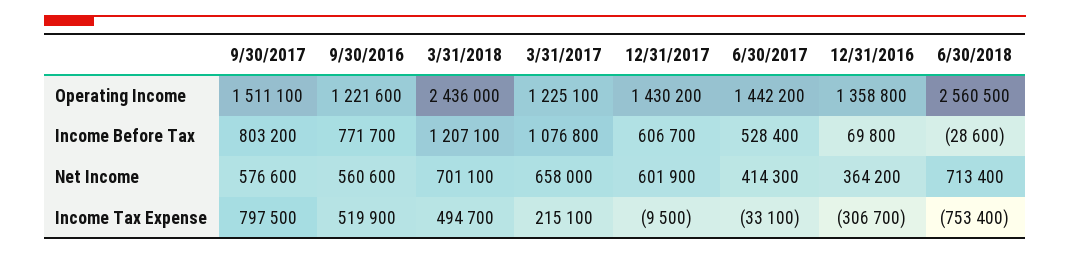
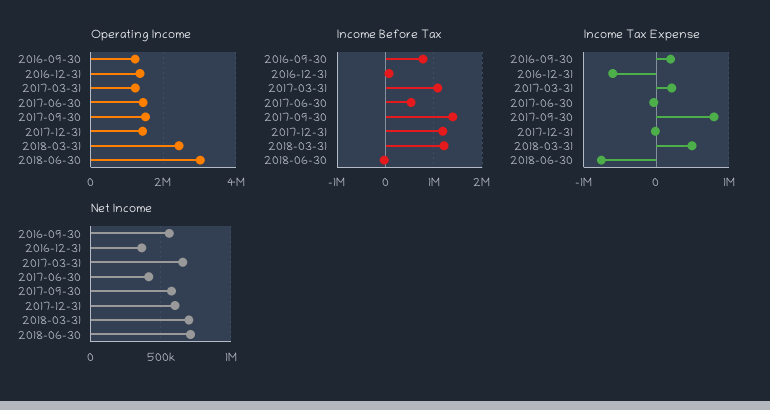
  {
    "Operating Income": {
      "9/30/2017": 1511100,
      "9/30/2016": 1221600,
      "3/31/2018": 2436000,
      "3/31/2017": 1225100,
      "12/31/2017": 1430200,
      "6/30/2017": 1442200,
      "12/31/2016": 1358800,
-     "6/30/2018": 2560500
+     "6/30/2018": 3000000
    },
    "Income Before Tax": {
-     "9/30/2017": 803200,
+     "9/30/2017": 1400000,
      "9/30/2016": 771700,
      "3/31/2018": 1207100,
      "3/31/2017": 1076800,
-     "12/31/2017": 606700,
+     "12/31/2017": 1200000,
      "6/30/2017": 528400,
      "12/31/2016": 69800,
      "6/30/2018": -28600
    },
    "Net Income": {
      "9/30/2017": 576600,
      "9/30/2016": 560600,
      "3/31/2018": 701100,
      "3/31/2017": 658000,
      "12/31/2017": 601900,
      "6/30/2017": 414300,
      "12/31/2016": 364200,
      "6/30/2018": 713400
    },
    "Income Tax Expense": {
      "9/30/2017": 797500,
-     "9/30/2016": 519900,
+     "9/30/2016": 200000,
      "3/31/2018": 494700,
      "3/31/2017": 215100,
      "12/31/2017": -9500,
      "6/30/2017": -33100,
-     "12/31/2016": -306700,
+     "12/31/2016": -600000,
      "6/30/2018": -753400
    }
  }

